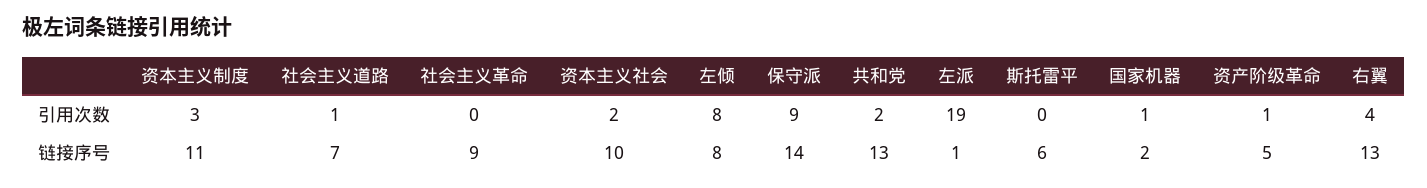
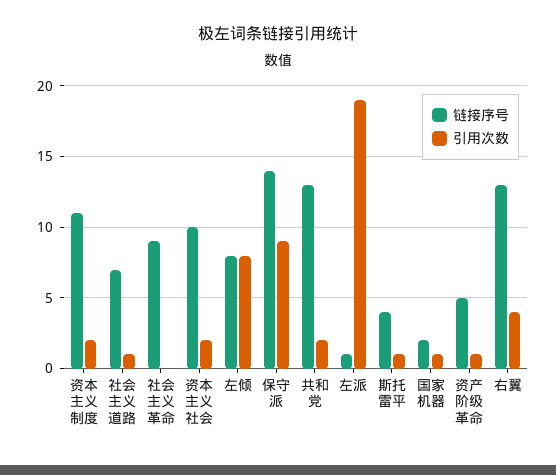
  {
    "引用次数": {
-     "资本主义制度": 3,
+     "资本主义制度": 2,
      "社会主义道路": 1,
      "社会主义革命": 0,
      "资本主义社会": 2,
      "左倾": 8,
      "保守派": 9,
      "共和党": 2,
      "左派": 19,
-     "斯托雷平": 0,
+     "斯托雷平": 1,
      "国家机器": 1,
      "资产阶级革命": 1,
      "右翼": 4
    },
    "链接序号": {
      "资本主义制度": 11,
      "社会主义道路": 7,
      "社会主义革命": 9,
      "资本主义社会": 10,
      "左倾": 8,
      "保守派": 14,
      "共和党": 13,
      "左派": 1,
-     "斯托雷平": 6,
+     "斯托雷平": 4,
      "国家机器": 2,
      "资产阶级革命": 5,
      "右翼": 13
    }
  }

